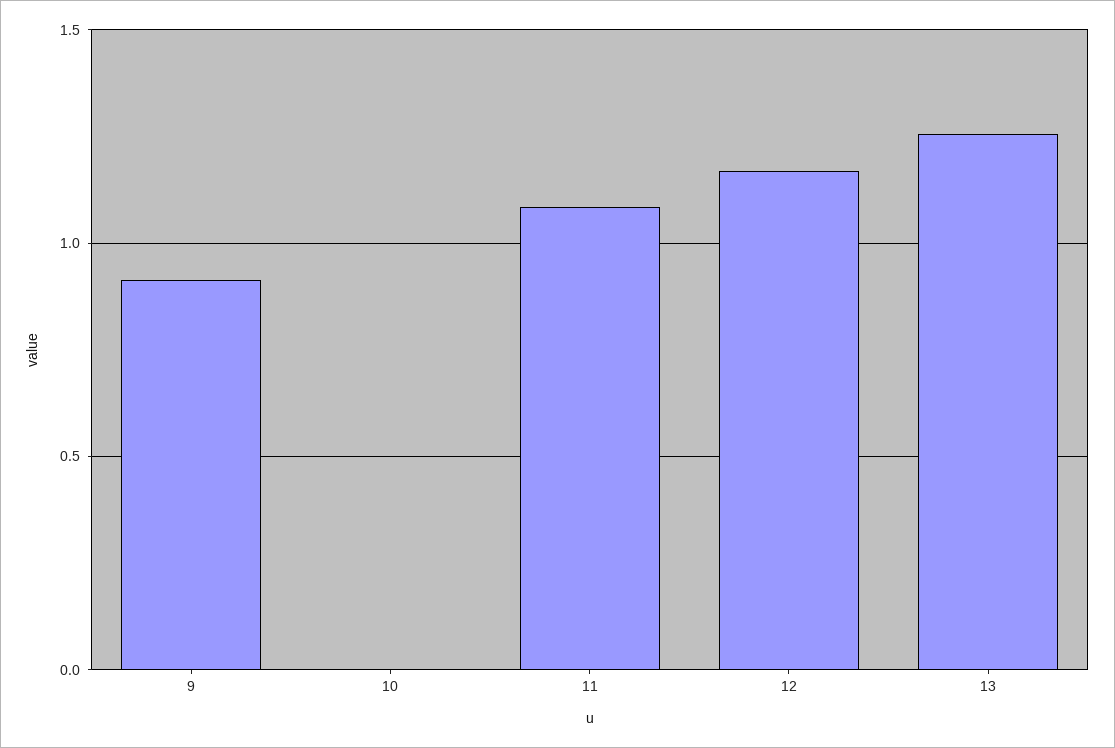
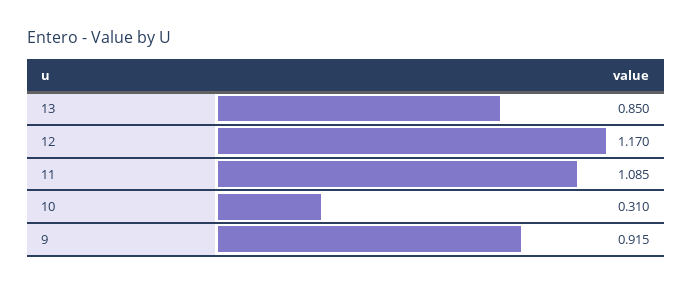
  {
    "9": 0.915,
-   "10": 0,
+   "10": 0.31,
    "11": 1.085,
    "12": 1.17,
-   "13": 1.25
+   "13": 0.85
  }

